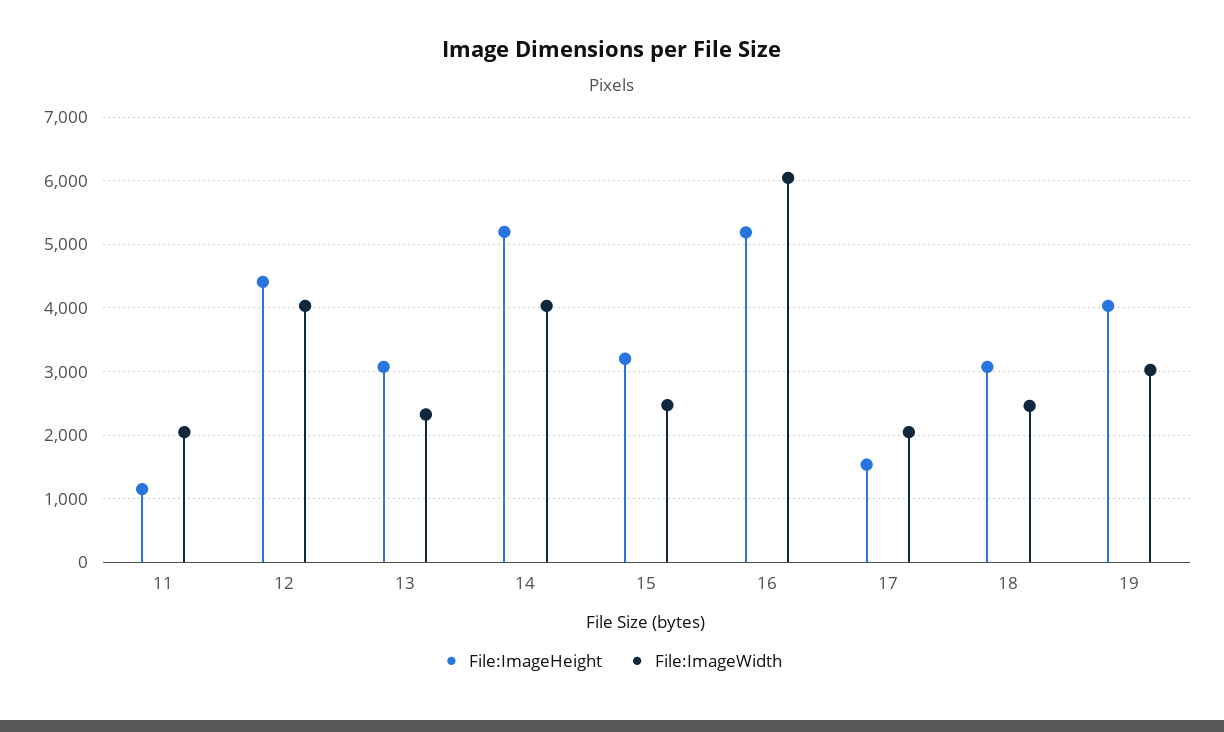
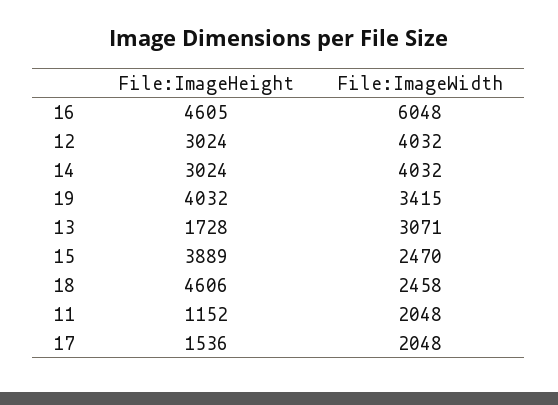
  {
    "File:ImageHeight": {
      "11": 1152,
-     "12": 4400,
+     "12": 3024,
-     "13": 3100,
+     "13": 1728,
-     "14": 5200,
+     "14": 3024,
-     "15": 3200,
+     "15": 3889,
-     "16": 5200,
+     "16": 4605,
      "17": 1536,
-     "18": 3100,
+     "18": 4606,
      "19": 4032
    },
    "File:ImageWidth": {
      "11": 2048,
      "12": 4032,
-     "13": 2300,
+     "13": 3071,
      "14": 4032,
      "15": 2470,
      "16": 6048,
      "17": 2048,
      "18": 2458,
-     "19": 3000
+     "19": 3415
    }
  }

